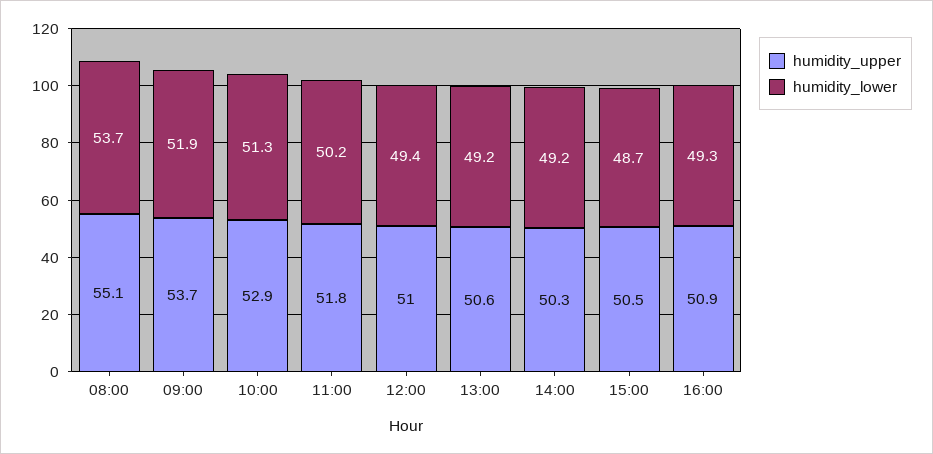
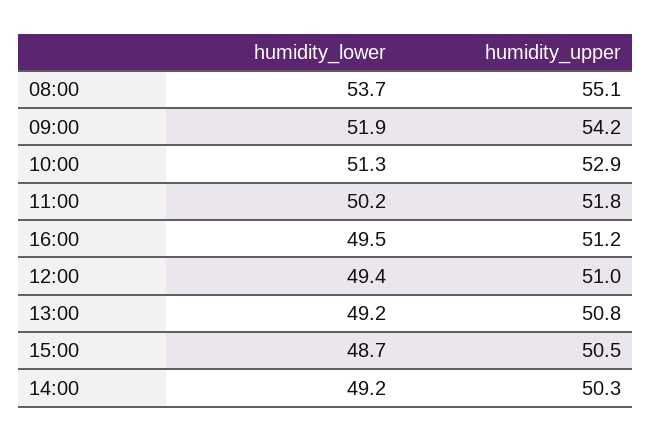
  {
    "humidity_upper": {
      "08:00": 55.1,
-     "09:00": 53.7,
+     "09:00": 54.2,
      "10:00": 52.9,
      "11:00": 51.8,
      "12:00": 51,
-     "13:00": 50.6,
+     "13:00": 50.8,
      "14:00": 50.3,
      "15:00": 50.5,
-     "16:00": 50.9
+     "16:00": 51.2
    },
    "humidity_lower": {
      "08:00": 53.7,
      "09:00": 51.9,
      "10:00": 51.3,
      "11:00": 50.2,
      "12:00": 49.4,
      "13:00": 49.2,
      "14:00": 49.2,
      "15:00": 48.7,
-     "16:00": 49.3
+     "16:00": 49.5
    }
  }

